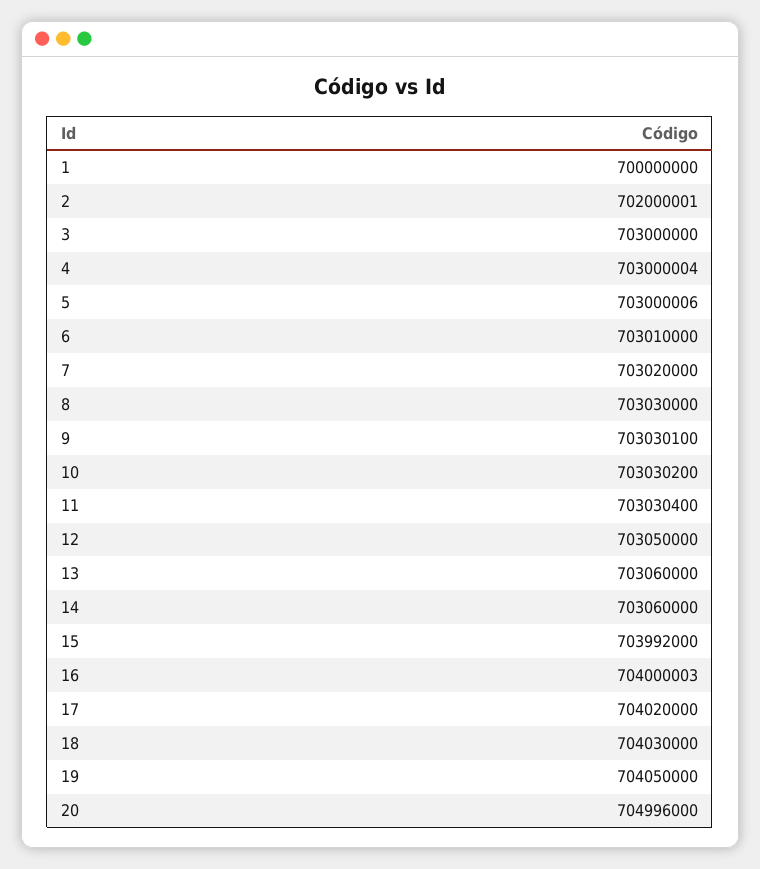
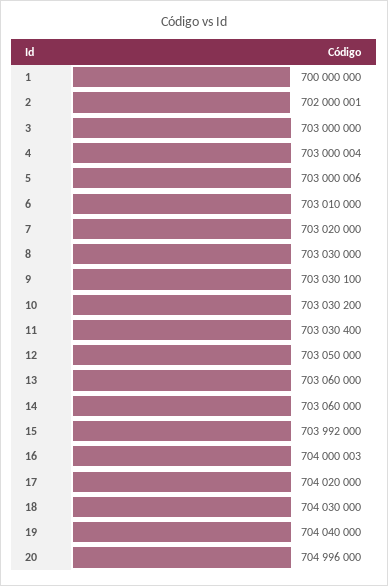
  {
    "1": 700000000,
    "2": 702000001,
    "3": 703000000,
    "4": 703000004,
    "5": 703000006,
    "6": 703010000,
    "7": 703020000,
    "8": 703030000,
    "9": 703030100,
    "10": 703030200,
    "11": 703030400,
    "12": 703050000,
    "13": 703060000,
    "14": 703060000,
    "15": 703992000,
    "16": 704000003,
    "17": 704020000,
    "18": 704030000,
-   "19": 704050000,
+   "19": 704040000,
    "20": 704996000
  }

